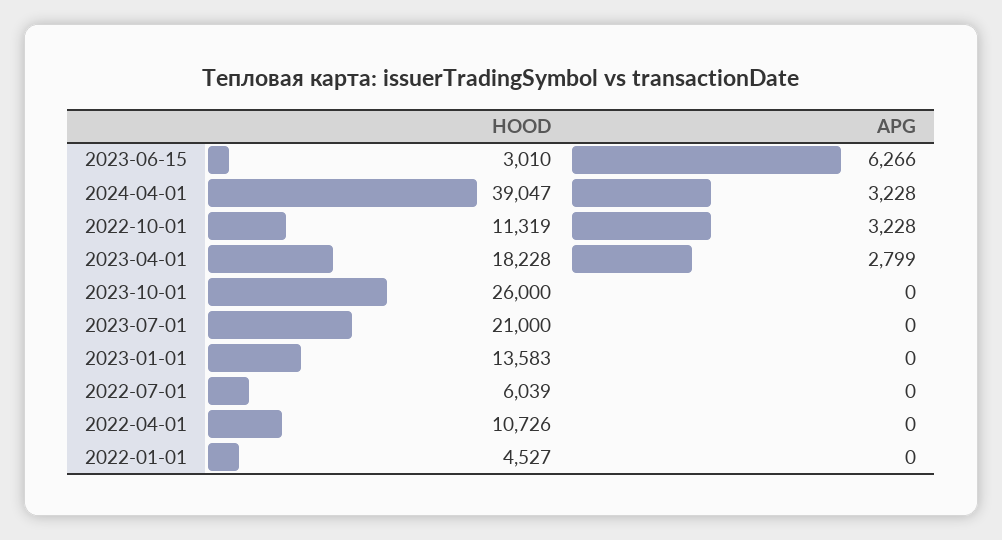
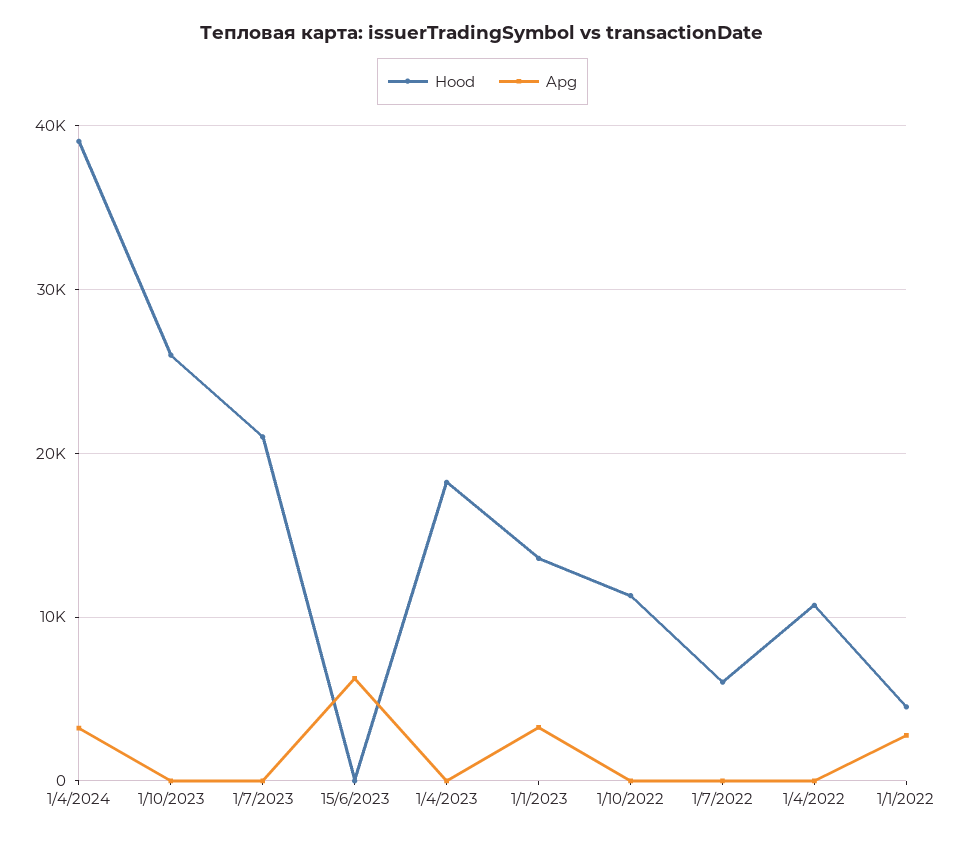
  {
    "HOOD": {
-     "2023-06-15": 3010,
+     "2023-06-15": 0,
      "2024-04-01": 39047,
      "2022-10-01": 11319,
      "2023-04-01": 18228,
      "2023-10-01": 26000,
      "2023-07-01": 21000,
      "2023-01-01": 13583,
      "2022-07-01": 6039,
      "2022-04-01": 10726,
      "2022-01-01": 4527
    },
    "APG": {
      "2023-06-15": 6266,
      "2024-04-01": 3228,
-     "2022-10-01": 3228,
+     "2022-10-01": 0,
-     "2023-04-01": 2799,
+     "2023-04-01": 0,
      "2023-10-01": 0,
      "2023-07-01": 0,
-     "2023-01-01": 0,
+     "2023-01-01": 3000,
      "2022-07-01": 0,
      "2022-04-01": 0,
-     "2022-01-01": 0
+     "2022-01-01": 3000
    }
  }

